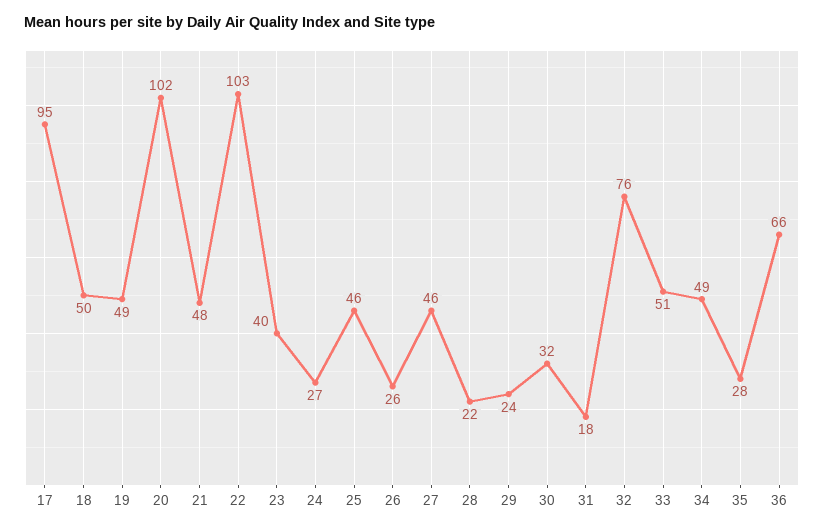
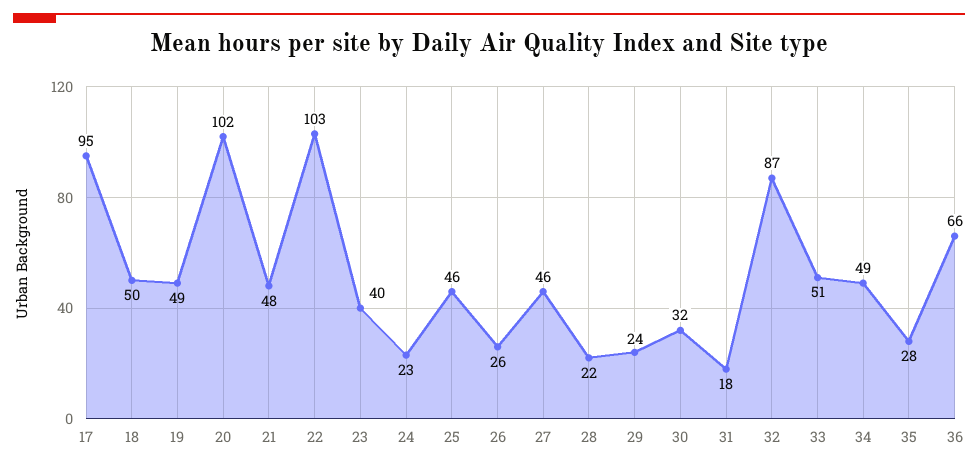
  {
    "17": 95,
    "18": 50,
    "19": 49,
    "20": 102,
    "21": 48,
    "22": 103,
    "23": 40,
-   "24": 27,
+   "24": 23,
    "25": 46,
    "26": 26,
    "27": 46,
    "28": 22,
    "29": 24,
    "30": 32,
    "31": 18,
-   "32": 76,
+   "32": 87,
    "33": 51,
    "34": 49,
    "35": 28,
    "36": 66
  }

